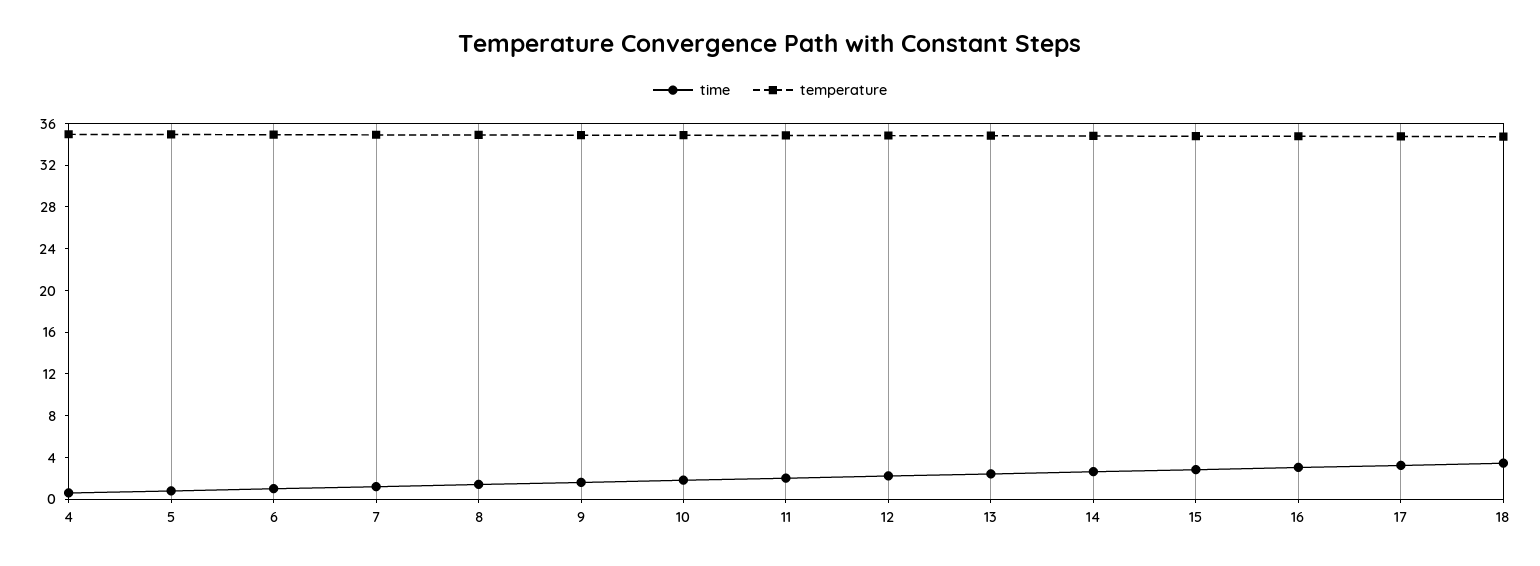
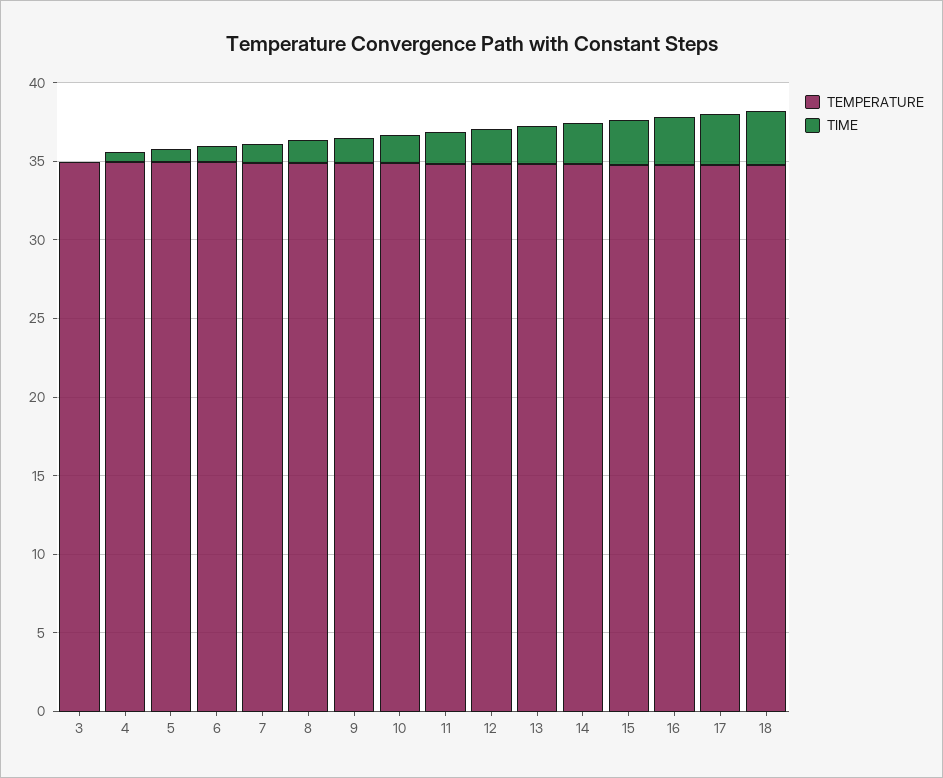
  {
    "time": {
      "4": 1,
      "5": 1,
      "6": 1,
      "7": 1,
      "8": 1,
      "9": 2,
      "10": 2,
      "11": 2,
      "12": 2,
      "13": 2,
      "14": 3,
      "15": 3,
      "16": 3,
      "17": 3,
-     "18": 3
+     "18": 3,
+     "3": 0
    },
    "temperature": {
      "4": 35,
      "5": 35,
      "6": 35,
      "7": 35,
      "8": 35,
      "9": 35,
      "10": 35,
      "11": 35,
      "12": 35,
      "13": 35,
      "14": 35,
      "15": 35,
      "16": 35,
      "17": 35,
-     "18": 35
+     "18": 35,
+     "3": 35
    }
  }

